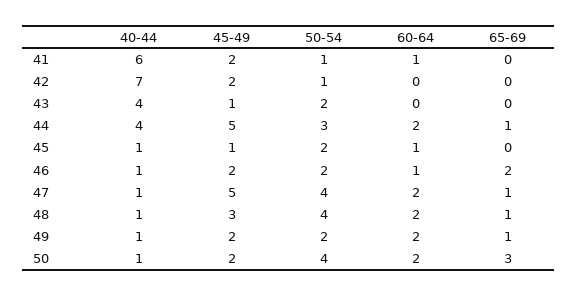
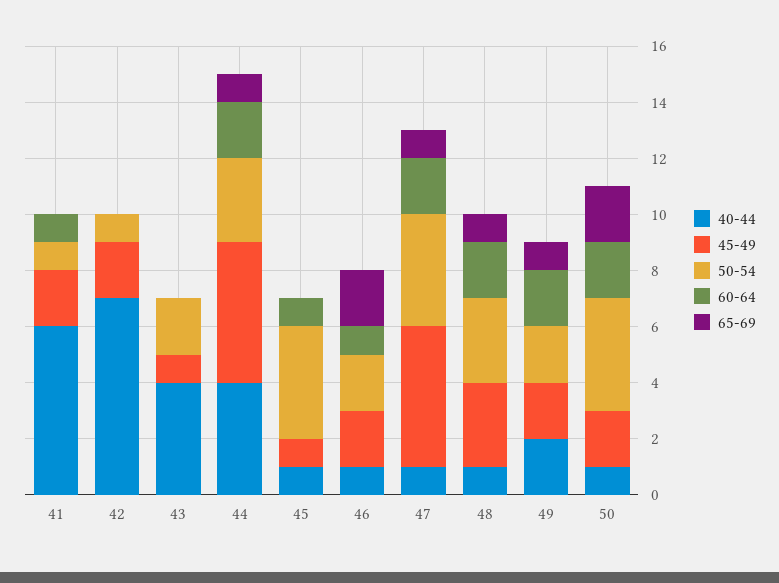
  {
    "40-44": {
      "41": 6,
      "42": 7,
      "43": 4,
      "44": 4,
      "45": 1,
      "46": 1,
      "47": 1,
      "48": 1,
-     "49": 1,
+     "49": 2,
      "50": 1
    },
    "45-49": {
      "41": 2,
      "42": 2,
      "43": 1,
      "44": 5,
      "45": 1,
      "46": 2,
      "47": 5,
      "48": 3,
      "49": 2,
      "50": 2
    },
    "50-54": {
      "41": 1,
      "42": 1,
      "43": 2,
      "44": 3,
-     "45": 2,
+     "45": 4,
      "46": 2,
      "47": 4,
-     "48": 4,
+     "48": 3,
      "49": 2,
      "50": 4
    },
    "60-64": {
      "41": 1,
      "42": 0,
      "43": 0,
      "44": 2,
      "45": 1,
      "46": 1,
      "47": 2,
      "48": 2,
      "49": 2,
      "50": 2
    },
    "65-69": {
      "41": 0,
      "42": 0,
      "43": 0,
      "44": 1,
      "45": 0,
      "46": 2,
      "47": 1,
      "48": 1,
      "49": 1,
-     "50": 3
+     "50": 2
    }
  }

